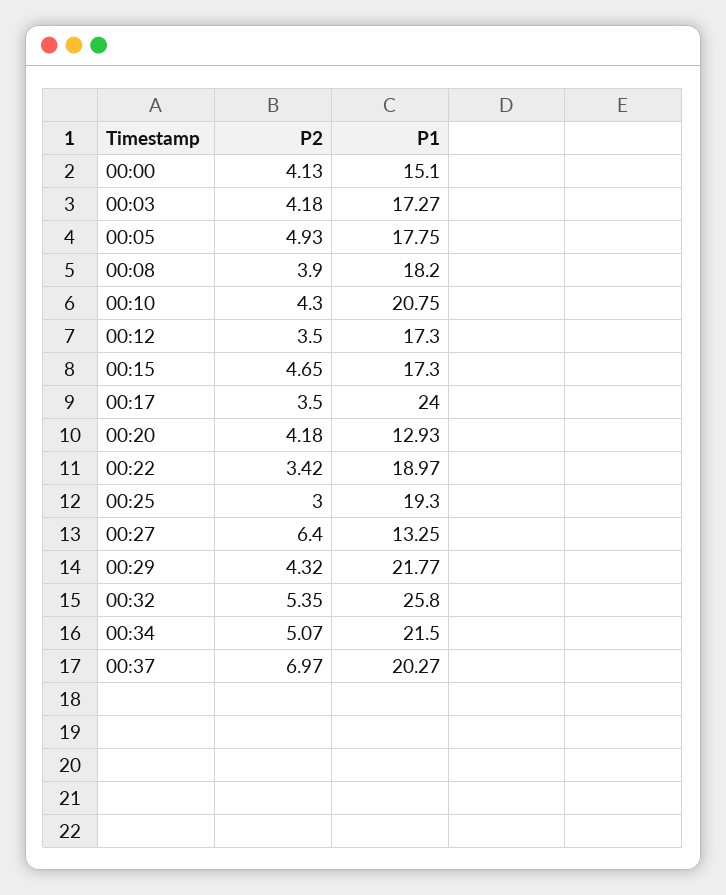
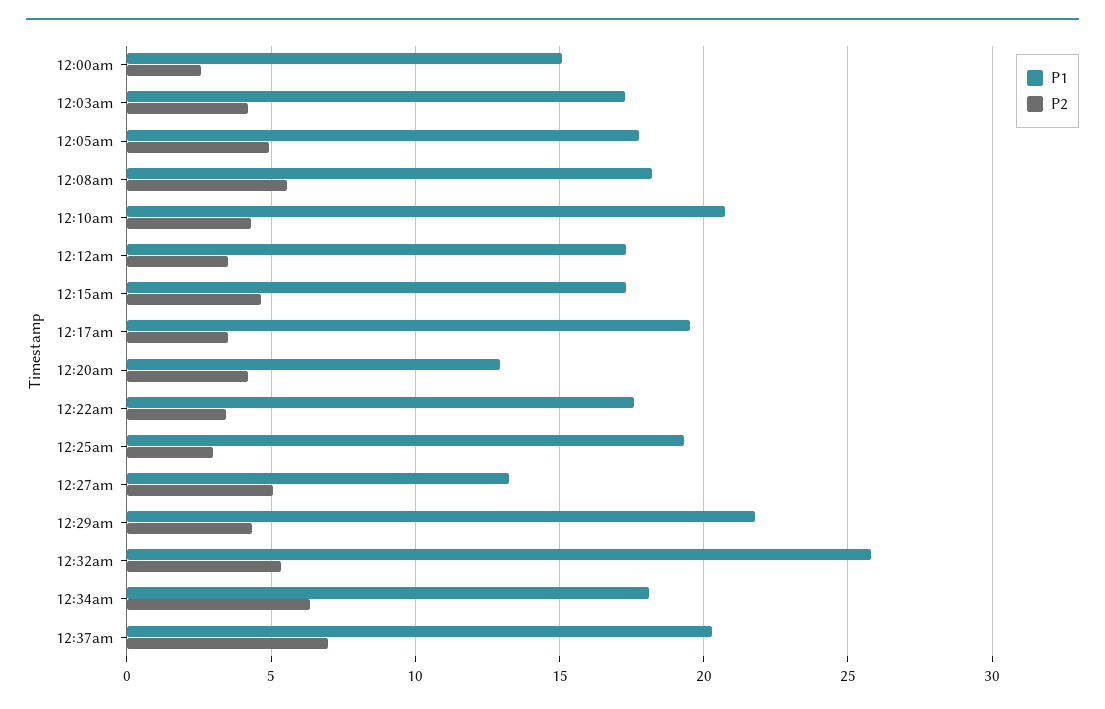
  {
    "P2": {
-     "00:00": 4.13,
+     "00:00": 2.5,
      "00:03": 4.18,
      "00:05": 4.93,
-     "00:08": 3.9,
+     "00:08": 5.5,
      "00:10": 4.3,
      "00:12": 3.5,
      "00:15": 4.65,
      "00:17": 3.5,
      "00:20": 4.18,
      "00:22": 3.42,
      "00:25": 3,
-     "00:27": 6.4,
+     "00:27": 5,
      "00:29": 4.32,
      "00:32": 5.35,
-     "00:34": 5.07,
+     "00:34": 6.5,
      "00:37": 6.97
    },
    "P1": {
      "00:00": 15.1,
      "00:03": 17.27,
      "00:05": 17.75,
      "00:08": 18.2,
      "00:10": 20.75,
      "00:12": 17.3,
      "00:15": 17.3,
-     "00:17": 24,
+     "00:17": 19.5,
      "00:20": 12.93,
-     "00:22": 18.97,
+     "00:22": 17.5,
      "00:25": 19.3,
      "00:27": 13.25,
      "00:29": 21.77,
      "00:32": 25.8,
-     "00:34": 21.5,
+     "00:34": 18,
      "00:37": 20.27
    }
  }

